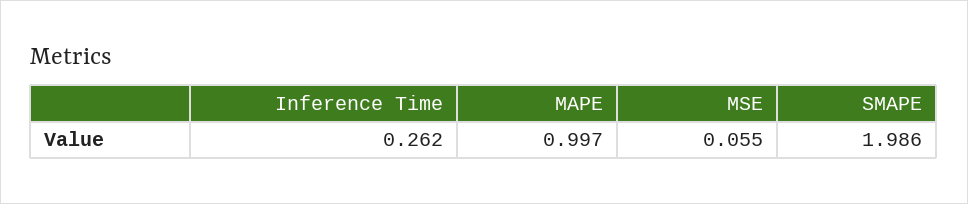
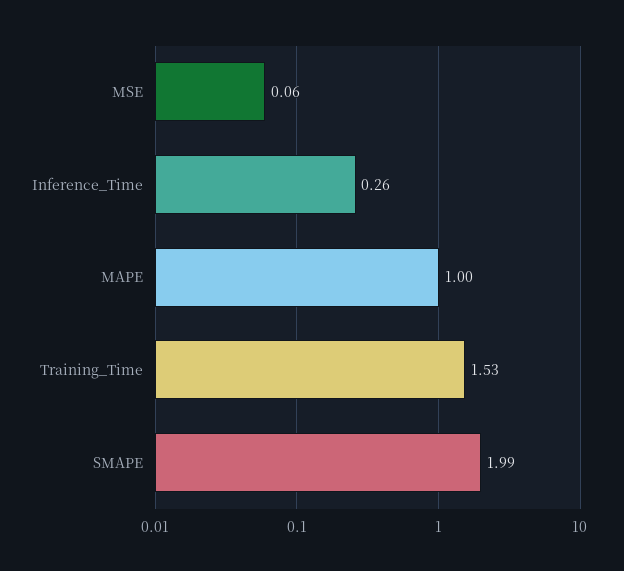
  {
    "Inference Time": 0.262,
    "MAPE": 0.997,
    "MSE": 0.055,
-   "SMAPE": 1.986
+   "SMAPE": 1.986,
+   "Training_Time": 1.53
  }

